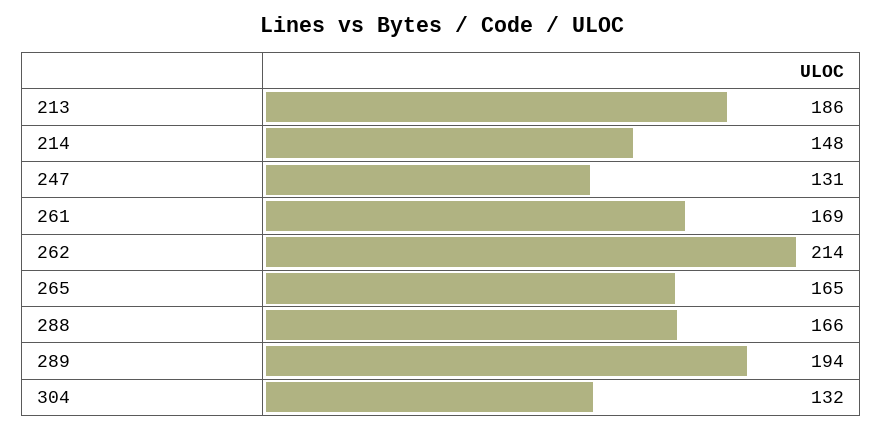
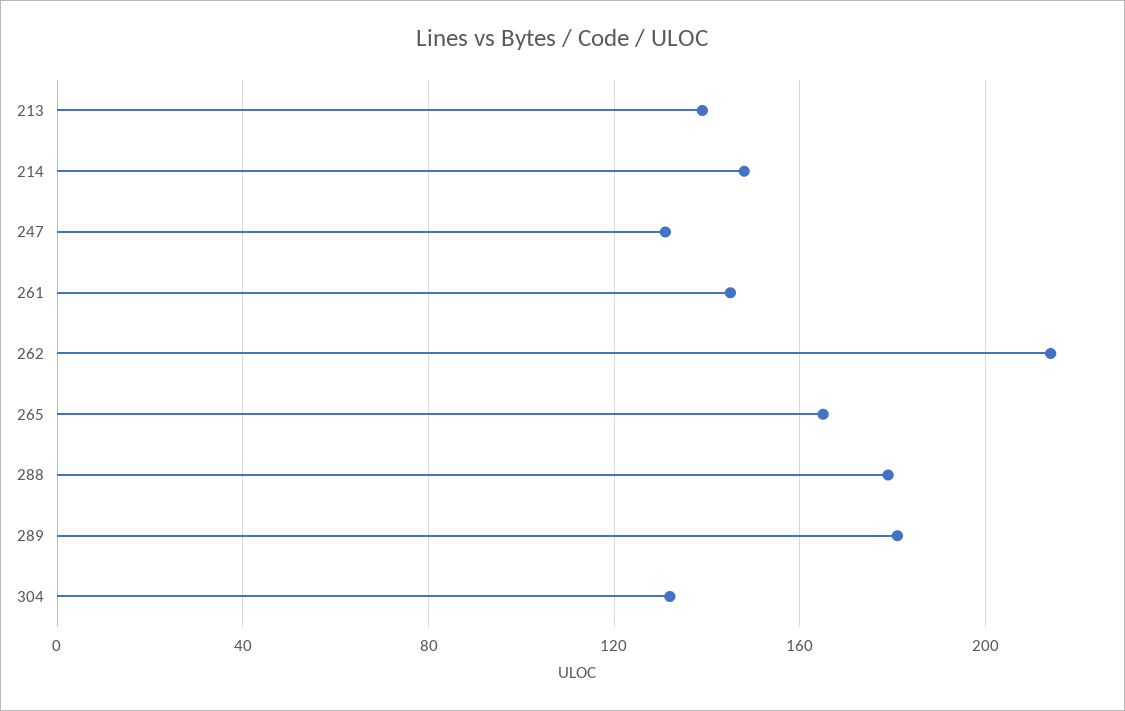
  {
-   "213": 186,
+   "213": 140,
    "214": 148,
    "247": 131,
-   "261": 169,
+   "261": 145,
    "262": 214,
    "265": 165,
-   "288": 166,
+   "288": 180,
-   "289": 194,
+   "289": 180,
    "304": 132
  }

